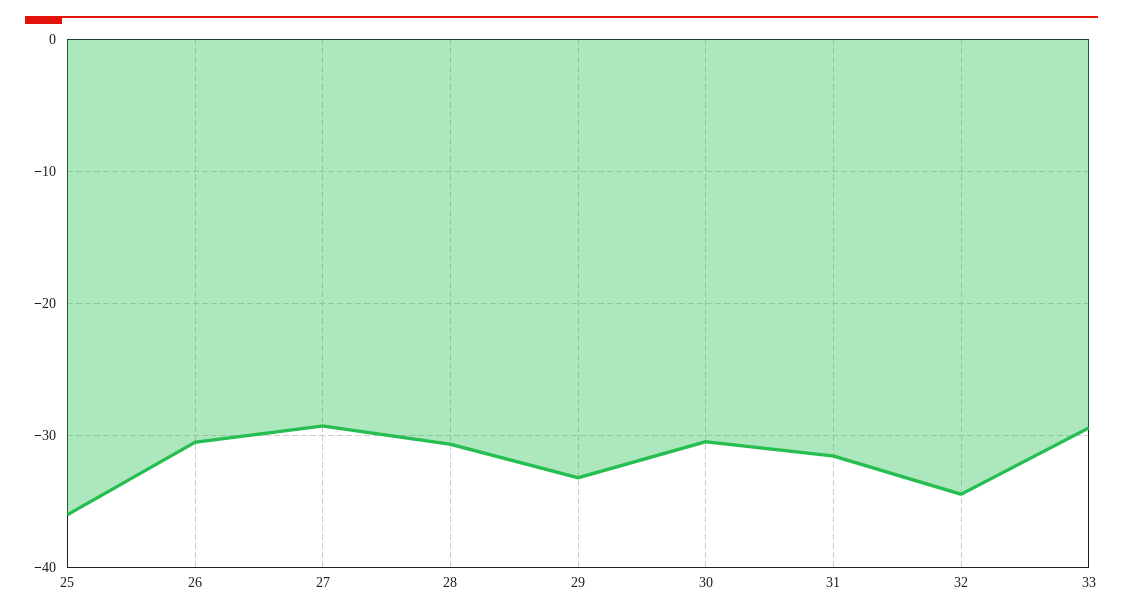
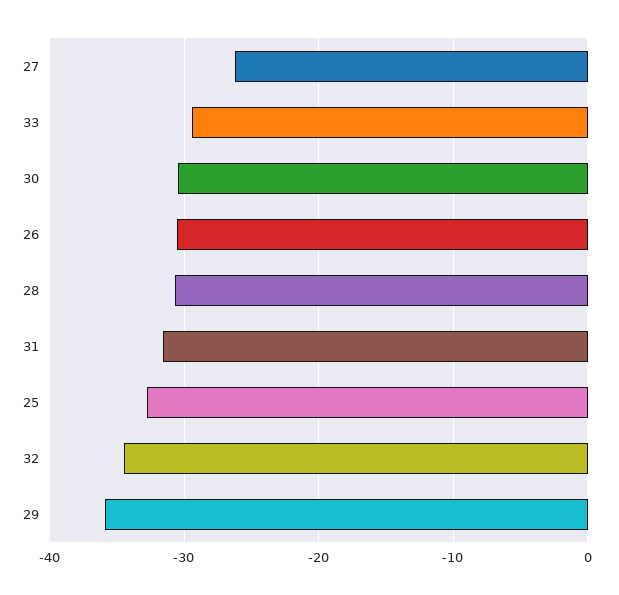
  {
-   "25": -36,
+   "25": -33,
    "26": -31,
-   "27": -29,
+   "27": -26,
    "28": -31,
-   "29": -33,
+   "29": -36,
    "30": -30,
    "31": -32,
    "32": -34,
    "33": -29
  }

